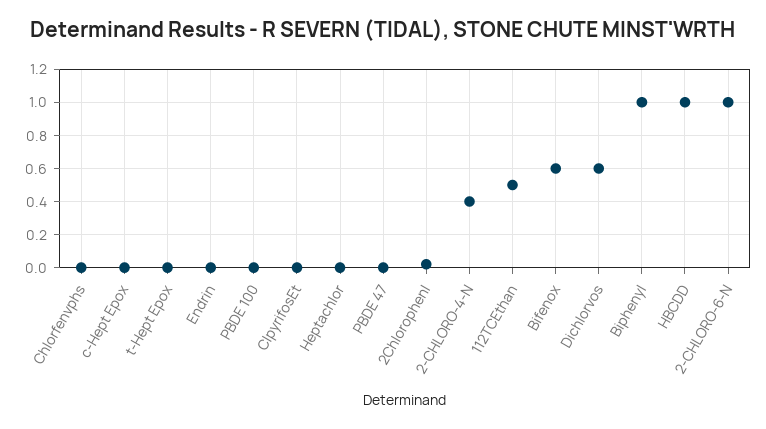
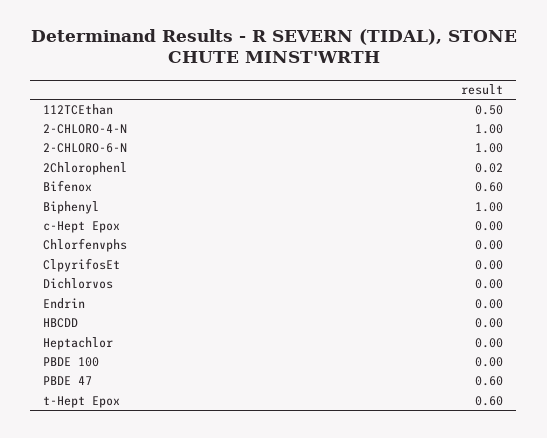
  {
    "Chlorfenvphs": 0,
    "c-Hept Epox": 0,
-   "t-Hept Epox": 0,
+   "t-Hept Epox": 0.6,
    "Endrin": 0,
    "PBDE 100": 0,
    "ClpyrifosEt": 0,
    "Heptachlor": 0,
-   "PBDE 47": 0,
+   "PBDE 47": 0.6,
    "2Chlorophenl": 0.02,
-   "2-CHLORO-4-N": 0.4,
+   "2-CHLORO-4-N": 1,
    "112TCEthan": 0.5,
    "Bifenox": 0.6,
-   "Dichlorvos": 0.6,
+   "Dichlorvos": 0,
    "Biphenyl": 1,
-   "HBCDD": 1,
+   "HBCDD": 0,
    "2-CHLORO-6-N": 1
  }

